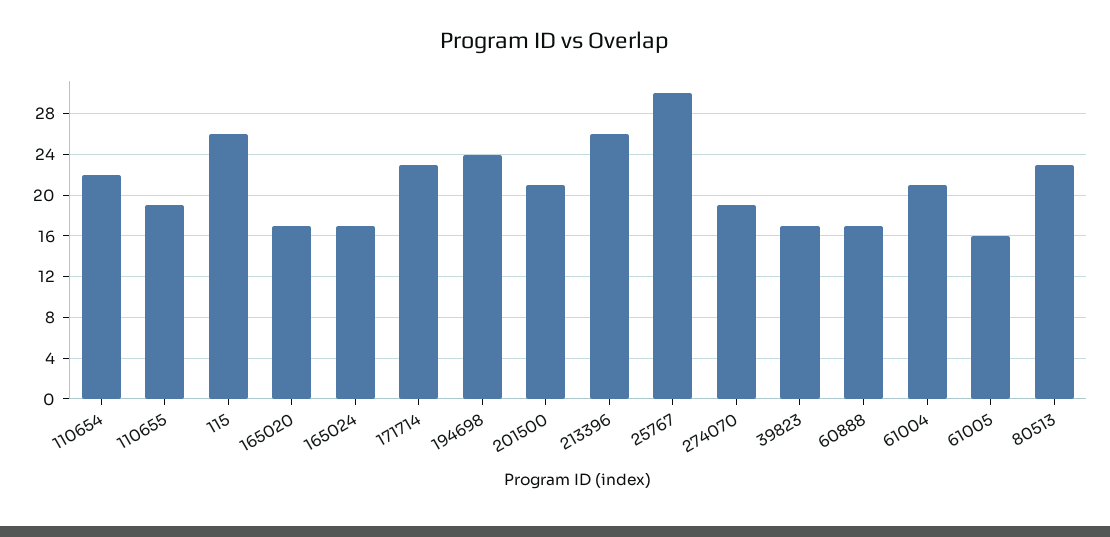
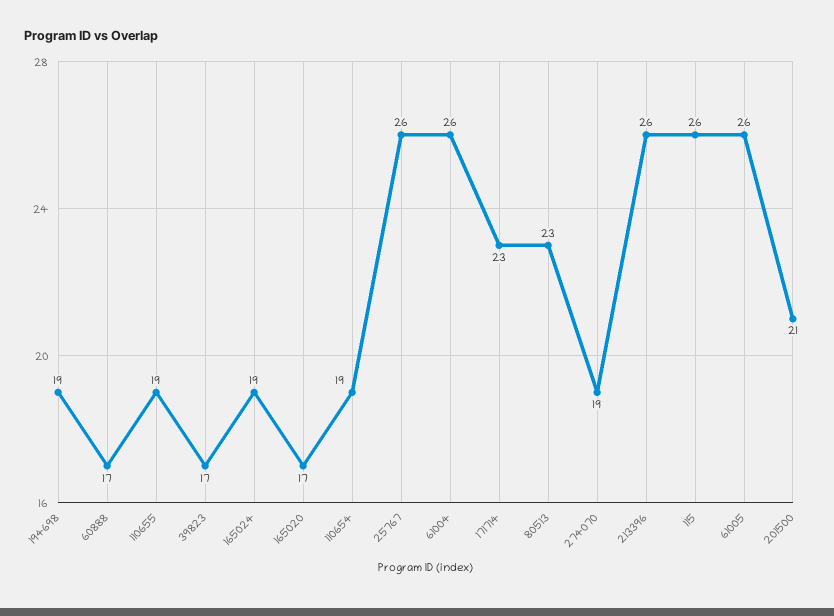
  {
-   "110654": 22,
+   "110654": 19,
    "110655": 19,
    "115": 26,
    "165020": 17,
-   "165024": 17,
+   "165024": 19,
    "171714": 23,
-   "194698": 24,
+   "194698": 19,
    "201500": 21,
    "213396": 26,
-   "25767": 30,
+   "25767": 26,
    "274070": 19,
    "39823": 17,
    "60888": 17,
-   "61004": 21,
+   "61004": 26,
-   "61005": 16,
+   "61005": 26,
    "80513": 23
  }

